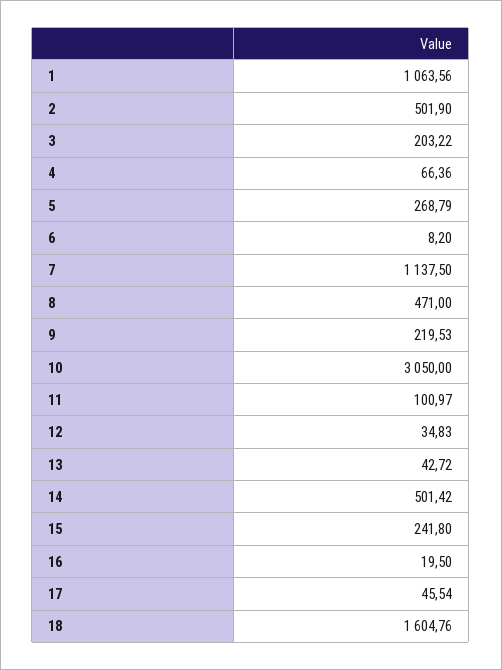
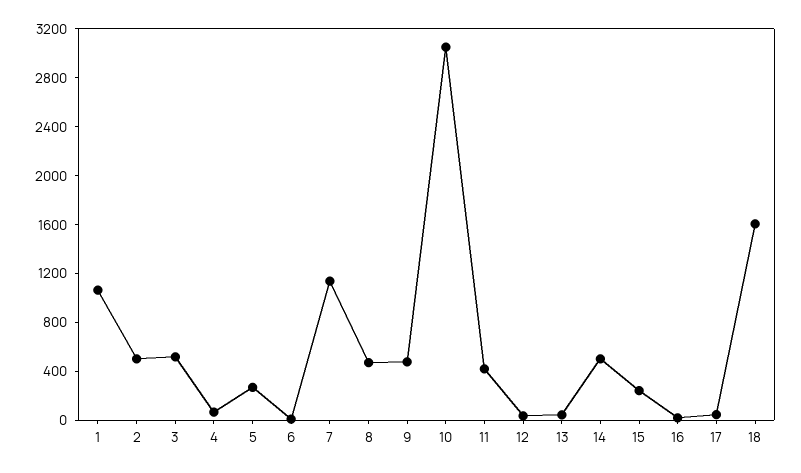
  {
    "1": 1063.56,
    "2": 501.9,
-   "3": 203.22,
+   "3": 500,
    "4": 66.36,
    "5": 268.79,
    "6": 8.2,
    "7": 1137.5,
    "8": 471,
-   "9": 219.53,
+   "9": 500,
    "10": 3050,
-   "11": 100.97,
+   "11": 400,
    "12": 34.83,
    "13": 42.72,
    "14": 501.42,
    "15": 241.8,
    "16": 19.5,
    "17": 45.54,
    "18": 1604.76
  }

